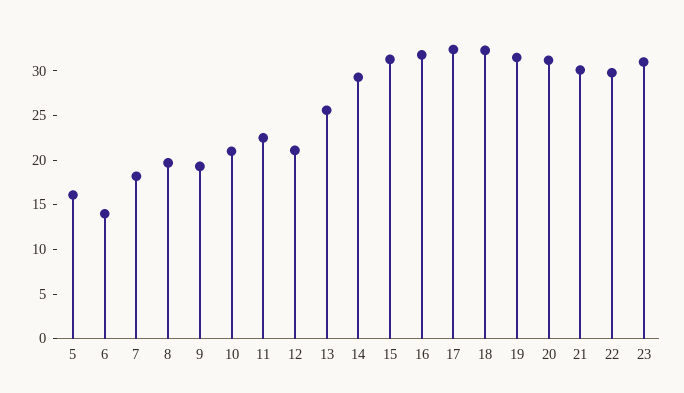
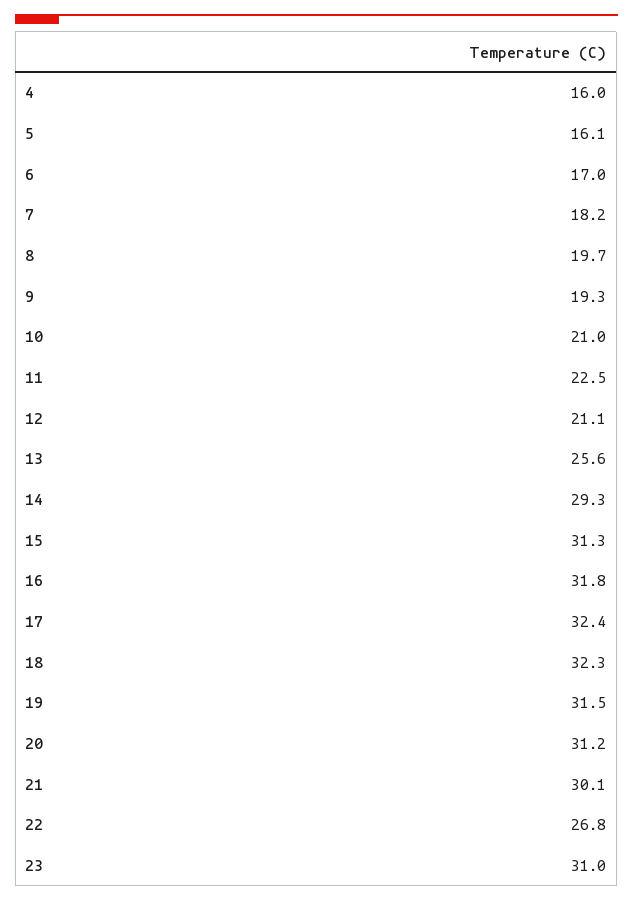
  {
    "5": 16.1,
-   "6": 14,
+   "6": 17,
    "7": 18.2,
    "8": 19.7,
    "9": 19.3,
    "10": 21,
    "11": 22.5,
    "12": 21.1,
    "13": 25.6,
    "14": 29.3,
    "15": 31.3,
    "16": 31.8,
    "17": 32.4,
    "18": 32.3,
    "19": 31.5,
    "20": 31.2,
    "21": 30.1,
-   "22": 30,
+   "22": 26.8,
-   "23": 31
+   "23": 31,
+   "4": 16
  }

